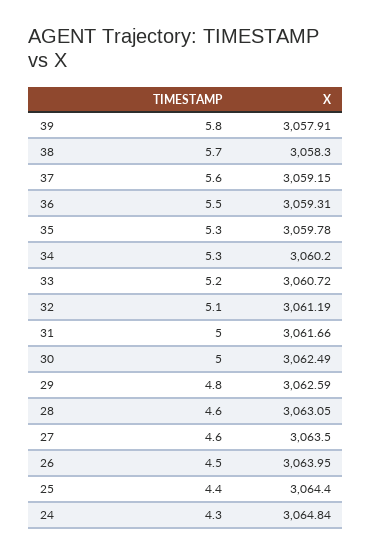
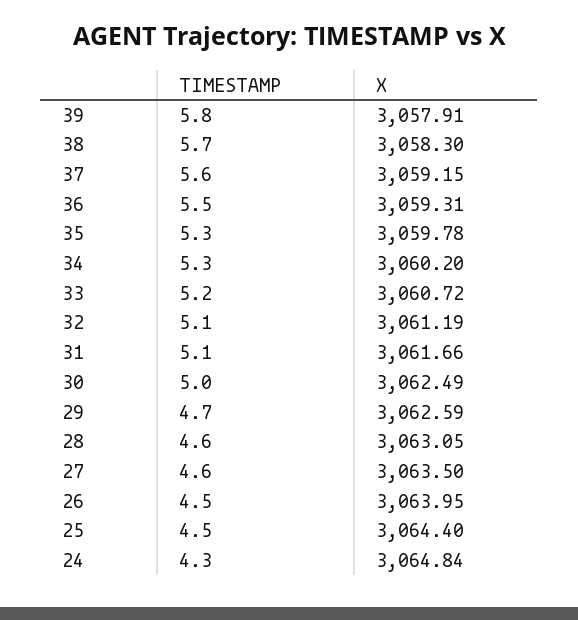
  {
    "TIMESTAMP": {
      "39": 5.8,
      "38": 5.7,
      "37": 5.6,
      "36": 5.5,
      "35": 5.3,
      "34": 5.3,
      "33": 5.2,
      "32": 5.1,
-     "31": 5,
+     "31": 5.1,
      "30": 5,
-     "29": 4.8,
+     "29": 4.7,
      "28": 4.6,
      "27": 4.6,
      "26": 4.5,
-     "25": 4.4,
+     "25": 4.5,
      "24": 4.3
    },
    "X": {
      "39": 3057.91,
      "38": 3058.3,
      "37": 3059.15,
      "36": 3059.31,
      "35": 3059.78,
      "34": 3060.2,
      "33": 3060.72,
      "32": 3061.19,
      "31": 3061.66,
      "30": 3062.49,
      "29": 3062.59,
      "28": 3063.05,
      "27": 3063.5,
      "26": 3063.95,
      "25": 3064.4,
      "24": 3064.84
    }
  }

